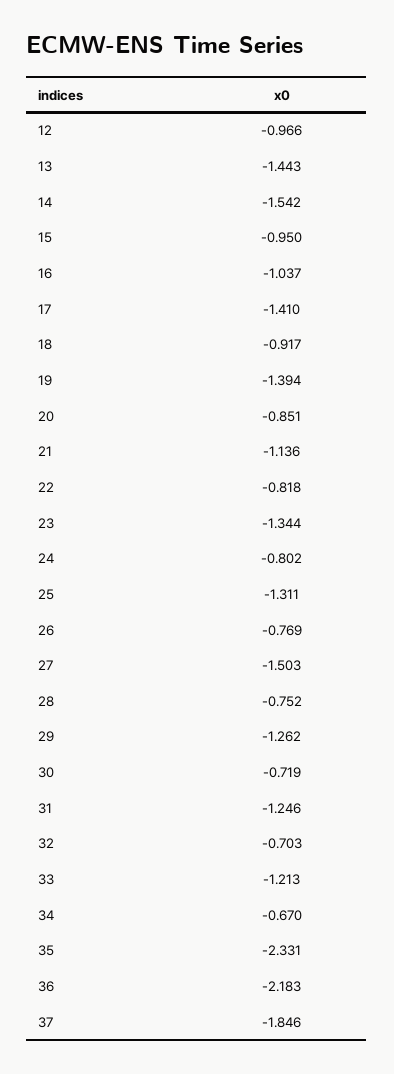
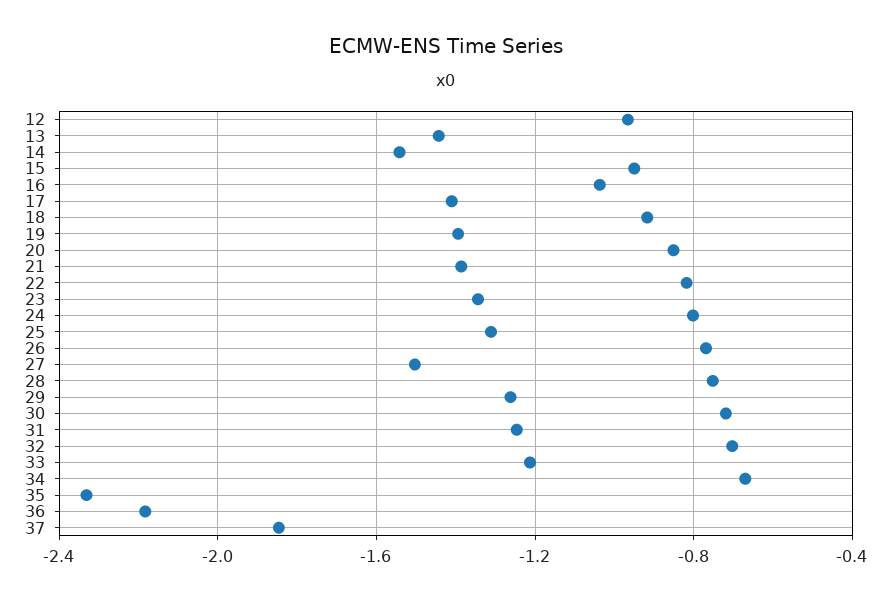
  {
    "12": -0.966,
    "13": -1.443,
    "14": -1.542,
    "15": -0.95,
    "16": -1.037,
    "17": -1.41,
    "18": -0.917,
    "19": -1.394,
    "20": -0.851,
-   "21": -1.136,
+   "21": -1.4,
    "22": -0.818,
    "23": -1.344,
    "24": -0.802,
    "25": -1.311,
    "26": -0.769,
    "27": -1.503,
    "28": -0.752,
    "29": -1.262,
    "30": -0.719,
    "31": -1.246,
    "32": -0.703,
    "33": -1.213,
    "34": -0.67,
    "35": -2.331,
    "36": -2.183,
    "37": -1.846
  }

